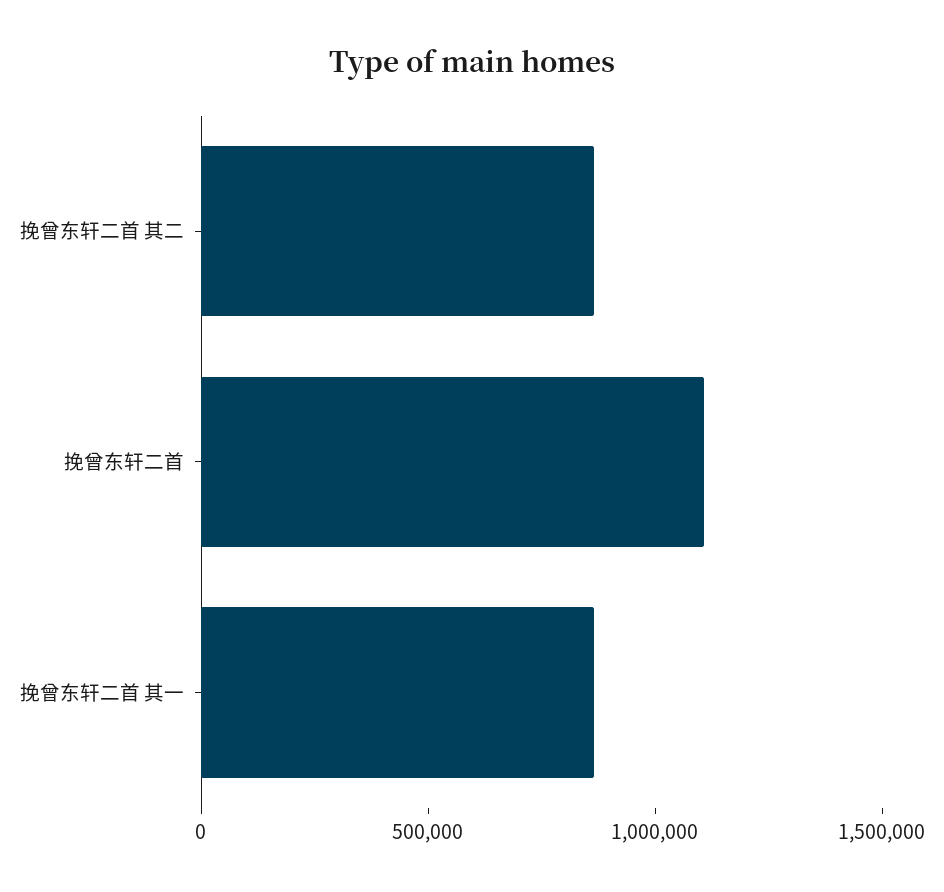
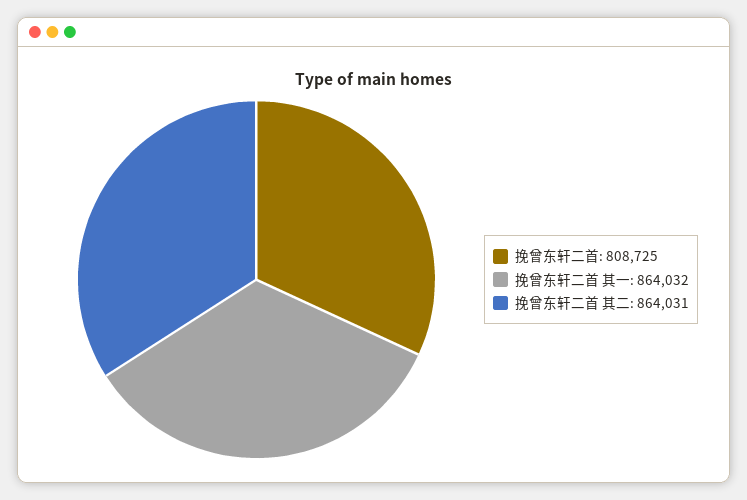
  {
    "挽曾东轩二首 其二": 864031,
-   "挽曾东轩二首": 1100000,
+   "挽曾东轩二首": 808725,
    "挽曾东轩二首 其一": 864032
  }

